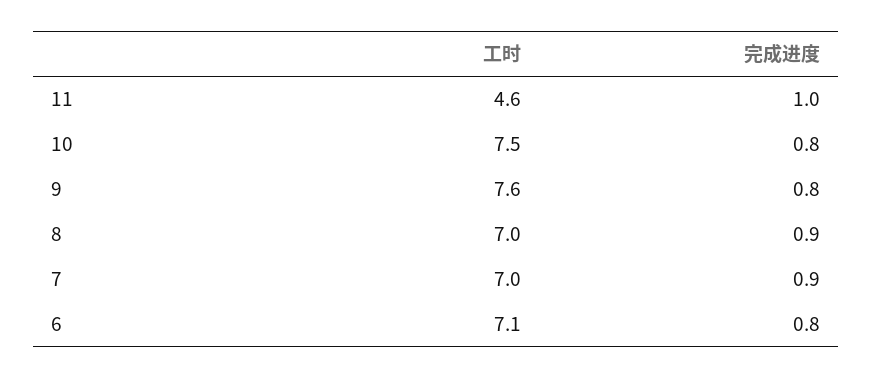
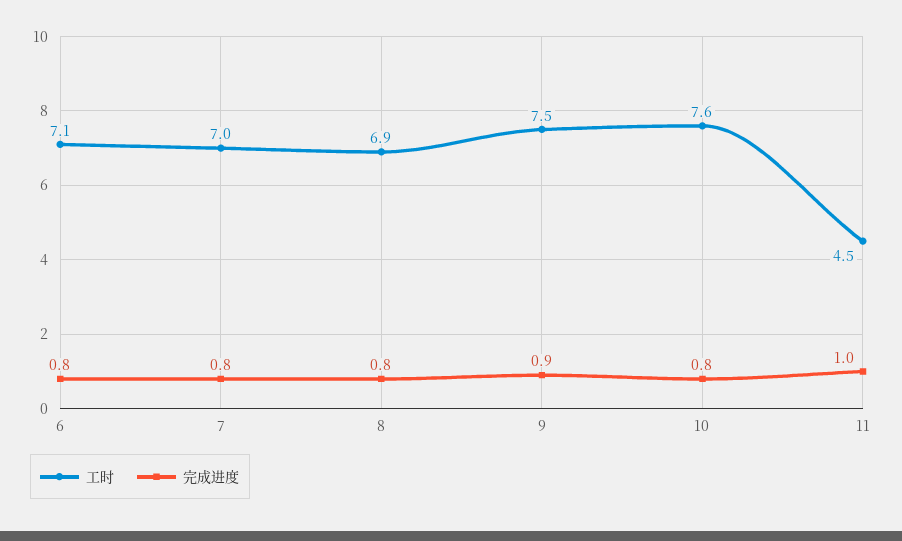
  {
    "工时": {
-     "11": 4.6,
+     "11": 4.5,
-     "10": 7.5,
+     "10": 7.6,
-     "9": 7.6,
+     "9": 7.5,
-     "8": 7,
+     "8": 6.9,
      "7": 7,
      "6": 7.1
    },
    "完成进度": {
      "11": 1,
      "10": 0.8,
-     "9": 0.8,
+     "9": 0.9,
-     "8": 0.9,
+     "8": 0.8,
-     "7": 0.9,
+     "7": 0.8,
      "6": 0.8
    }
  }

